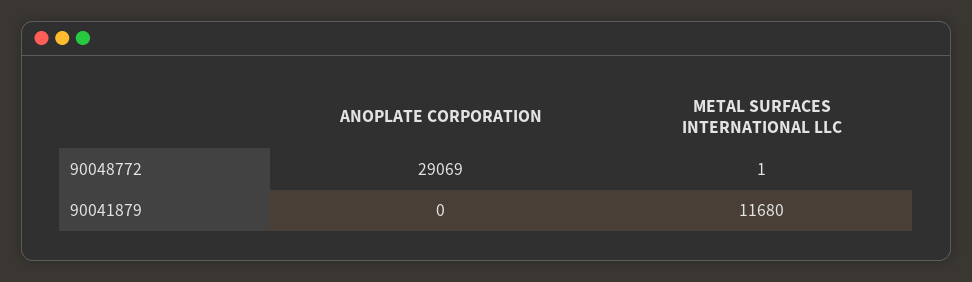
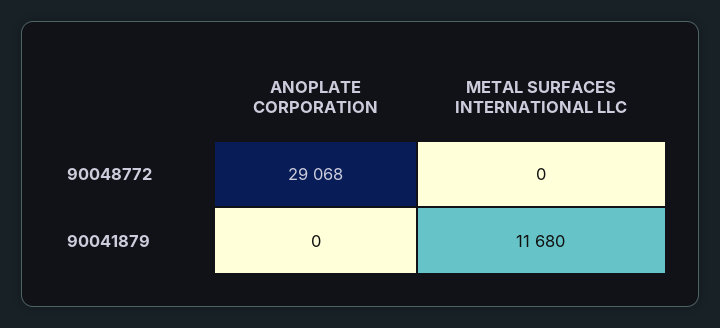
  {
    "ANOPLATE CORPORATION": {
-     "90048772": 29069,
+     "90048772": 29068,
      "90041879": 0
    },
    "METAL SURFACES INTERNATIONAL LLC": {
-     "90048772": 1,
+     "90048772": 0,
      "90041879": 11680
    }
  }

